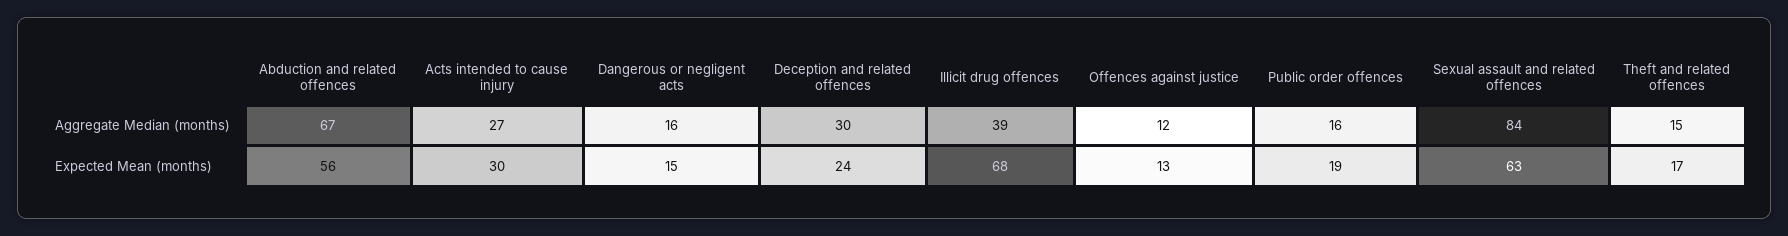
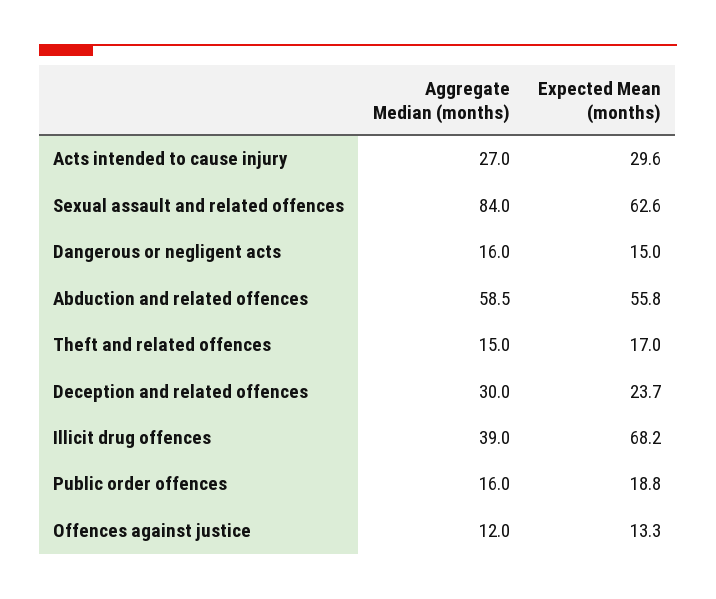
  {
    "Abduction and related offences": {
-     "Aggregate Median (months)": 67,
+     "Aggregate Median (months)": 58.5,
      "Expected Mean (months)": 55.8
    },
    "Acts intended to cause injury": {
      "Aggregate Median (months)": 27,
      "Expected Mean (months)": 29.6
    },
    "Dangerous or negligent acts": {
      "Aggregate Median (months)": 16,
      "Expected Mean (months)": 15
    },
    "Deception and related offences": {
      "Aggregate Median (months)": 30,
      "Expected Mean (months)": 23.7
    },
    "Illicit drug offences": {
      "Aggregate Median (months)": 39,
      "Expected Mean (months)": 68.2
    },
    "Offences against justice": {
      "Aggregate Median (months)": 12,
      "Expected Mean (months)": 13.3
    },
    "Public order offences": {
      "Aggregate Median (months)": 16,
      "Expected Mean (months)": 18.8
    },
    "Sexual assault and related offences": {
      "Aggregate Median (months)": 84,
      "Expected Mean (months)": 62.6
    },
    "Theft and related offences": {
      "Aggregate Median (months)": 15,
      "Expected Mean (months)": 17
    }
  }

